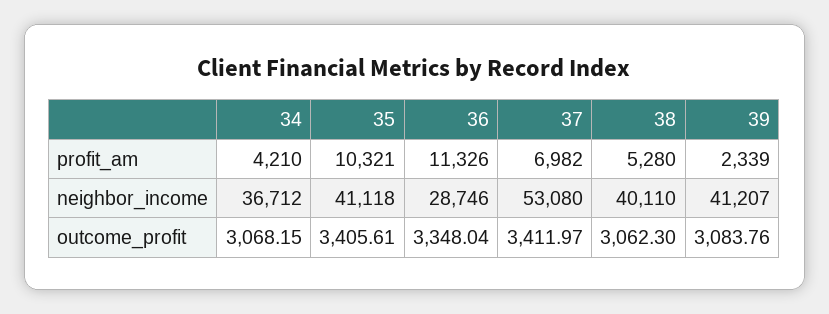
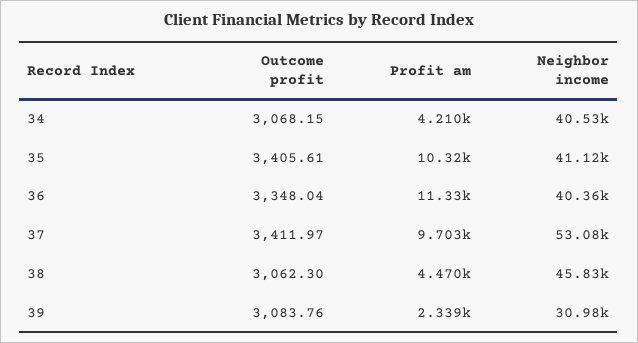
  {
    "34": {
      "profit_am": 4210,
-     "neighbor_income": 36712,
+     "neighbor_income": 40530,
      "outcome_profit": 3068.15
    },
    "35": {
      "profit_am": 10321,
      "neighbor_income": 41118,
      "outcome_profit": 3405.61
    },
    "36": {
      "profit_am": 11326,
-     "neighbor_income": 28746,
+     "neighbor_income": 40360,
      "outcome_profit": 3348.04
    },
    "37": {
-     "profit_am": 6982,
+     "profit_am": 9703,
      "neighbor_income": 53080,
      "outcome_profit": 3411.97
    },
    "38": {
-     "profit_am": 5280,
+     "profit_am": 4470,
-     "neighbor_income": 40110,
+     "neighbor_income": 45830,
      "outcome_profit": 3062.3
    },
    "39": {
      "profit_am": 2339,
-     "neighbor_income": 41207,
+     "neighbor_income": 30980,
      "outcome_profit": 3083.76
    }
  }

